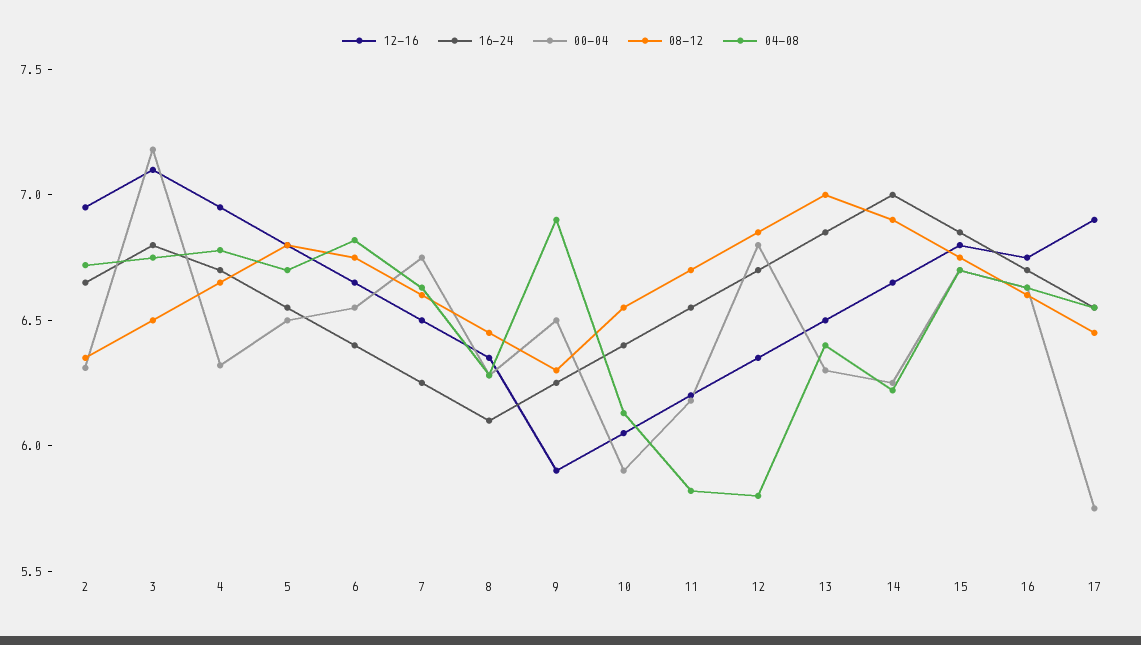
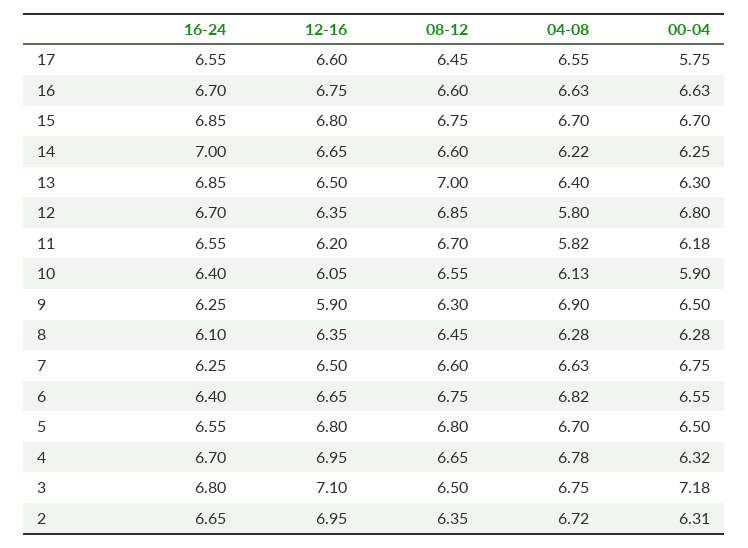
  {
    "12-16": {
      "2": 6.95,
      "3": 7.1,
      "4": 6.95,
      "5": 6.8,
      "6": 6.65,
      "7": 6.5,
      "8": 6.35,
      "9": 5.9,
      "10": 6.05,
      "11": 6.2,
      "12": 6.35,
      "13": 6.5,
      "14": 6.65,
      "15": 6.8,
      "16": 6.75,
-     "17": 6.9
+     "17": 6.6
    },
    "16-24": {
      "2": 6.65,
      "3": 6.8,
      "4": 6.7,
      "5": 6.55,
      "6": 6.4,
      "7": 6.25,
      "8": 6.1,
      "9": 6.25,
      "10": 6.4,
      "11": 6.55,
      "12": 6.7,
      "13": 6.85,
      "14": 7,
      "15": 6.85,
      "16": 6.7,
      "17": 6.55
    },
    "00-04": {
      "2": 6.31,
      "3": 7.18,
      "4": 6.32,
      "5": 6.5,
      "6": 6.55,
      "7": 6.75,
      "8": 6.28,
      "9": 6.5,
      "10": 5.9,
      "11": 6.18,
      "12": 6.8,
      "13": 6.3,
      "14": 6.25,
      "15": 6.7,
      "16": 6.63,
      "17": 5.75
    },
    "08-12": {
      "2": 6.35,
      "3": 6.5,
      "4": 6.65,
      "5": 6.8,
      "6": 6.75,
      "7": 6.6,
      "8": 6.45,
      "9": 6.3,
      "10": 6.55,
      "11": 6.7,
      "12": 6.85,
      "13": 7,
-     "14": 6.9,
+     "14": 6.6,
      "15": 6.75,
      "16": 6.6,
      "17": 6.45
    },
    "04-08": {
      "2": 6.72,
      "3": 6.75,
      "4": 6.78,
      "5": 6.7,
      "6": 6.82,
      "7": 6.63,
      "8": 6.28,
      "9": 6.9,
      "10": 6.13,
      "11": 5.82,
      "12": 5.8,
      "13": 6.4,
      "14": 6.22,
      "15": 6.7,
      "16": 6.63,
      "17": 6.55
    }
  }

